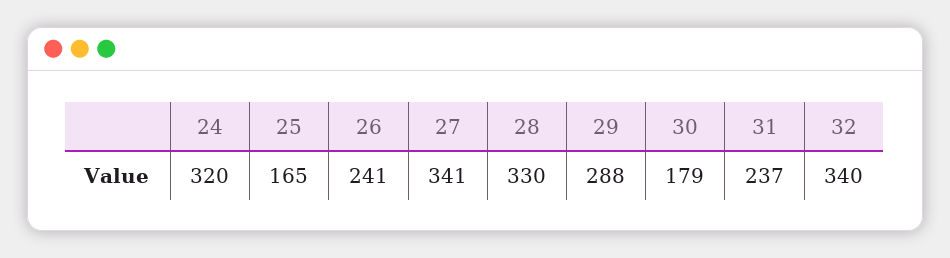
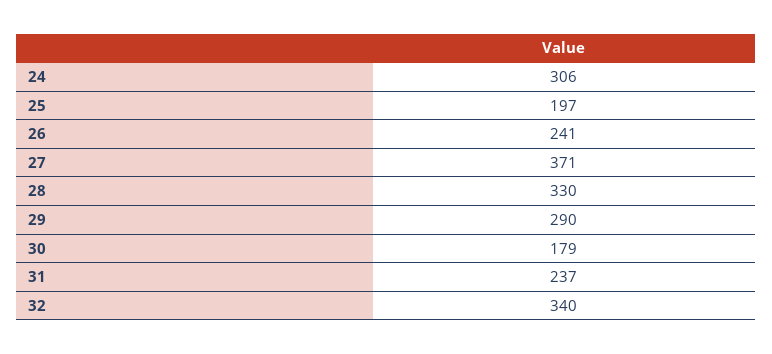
  {
-   "24": 320,
+   "24": 306,
-   "25": 165,
+   "25": 197,
    "26": 241,
-   "27": 341,
+   "27": 371,
    "28": 330,
-   "29": 288,
+   "29": 290,
    "30": 179,
    "31": 237,
    "32": 340
  }

